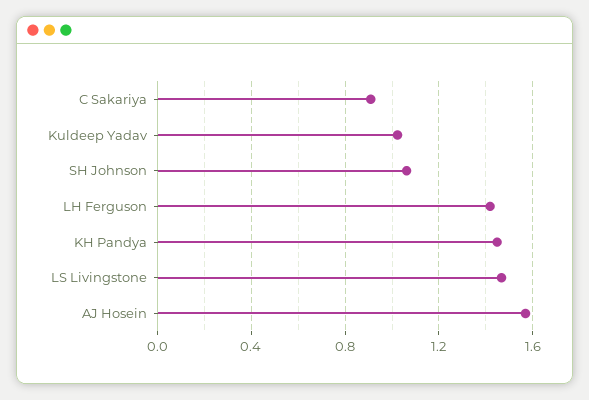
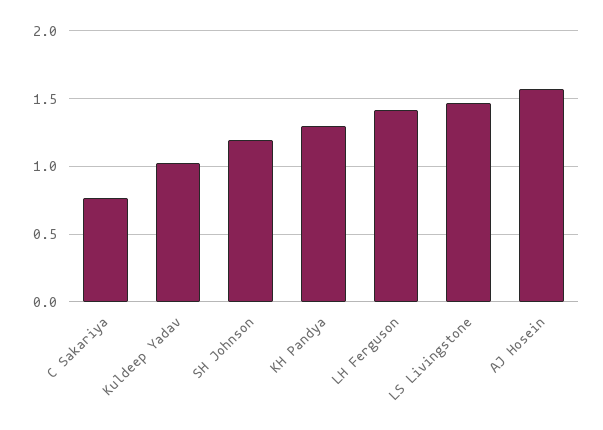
  {
-   "C Sakariya": 0.9,
+   "C Sakariya": 0.75,
    "Kuldeep Yadav": 1,
-   "SH Johnson": 1.05,
+   "SH Johnson": 1.2,
    "LH Ferguson": 1.4,
-   "KH Pandya": 1.45,
+   "KH Pandya": 1.3,
    "LS Livingstone": 1.45,
    "AJ Hosein": 1.55
  }

